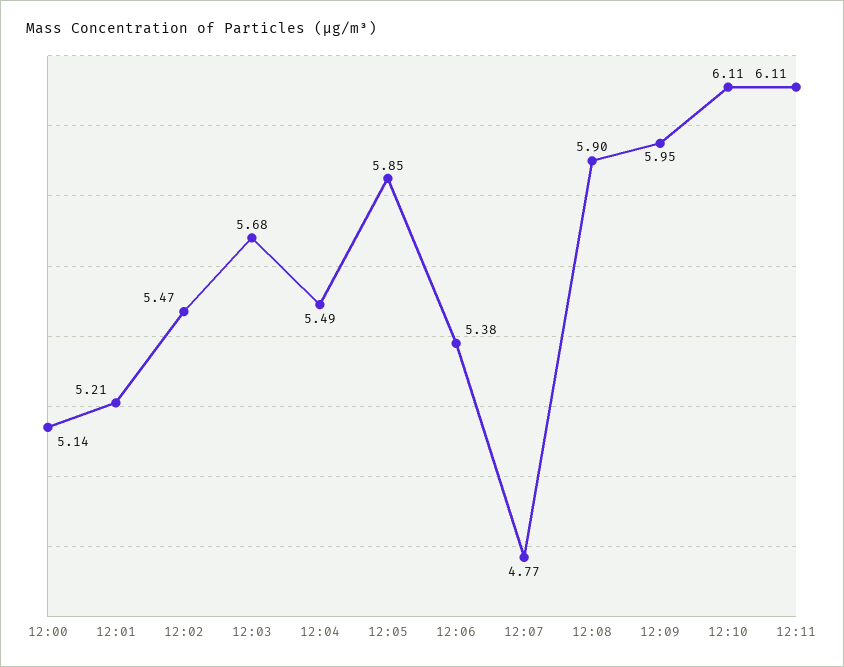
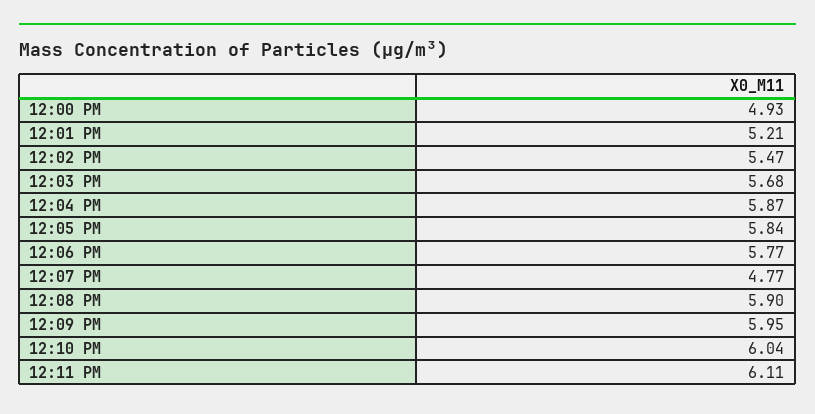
  {
-   "12:00": 5.14,
+   "12:00": 4.93,
    "12:01": 5.21,
    "12:02": 5.47,
    "12:03": 5.68,
-   "12:04": 5.49,
+   "12:04": 5.87,
-   "12:05": 5.85,
+   "12:05": 5.84,
-   "12:06": 5.38,
+   "12:06": 5.77,
    "12:07": 4.77,
    "12:08": 5.9,
    "12:09": 5.95,
-   "12:10": 6.11,
+   "12:10": 6.04,
    "12:11": 6.11
  }

